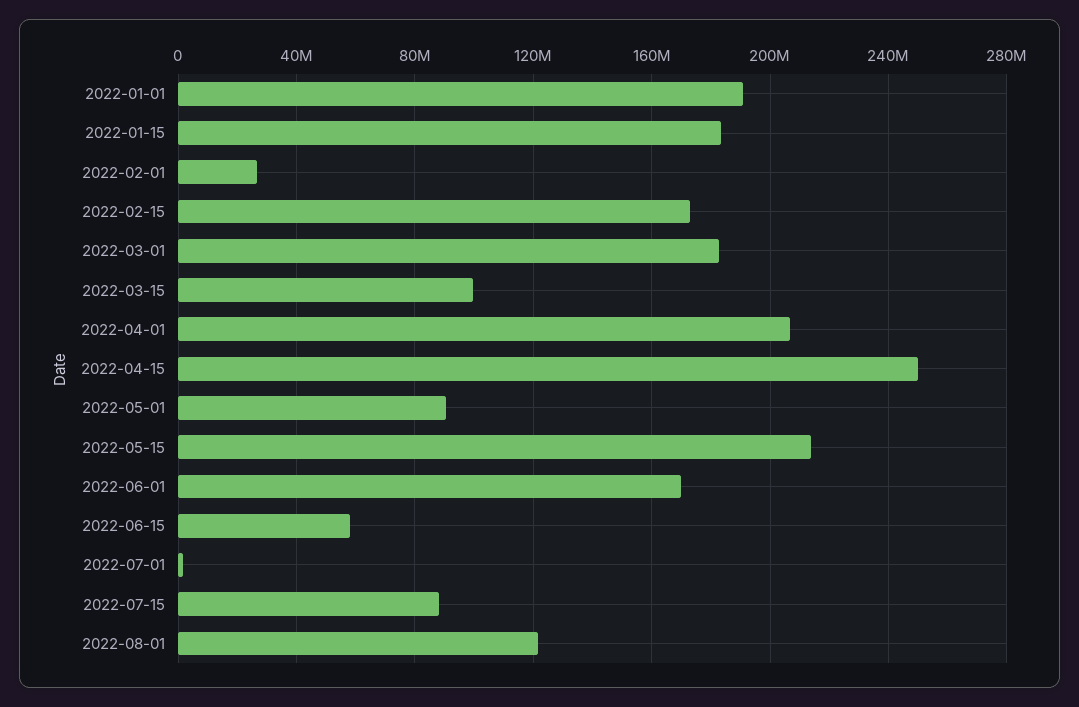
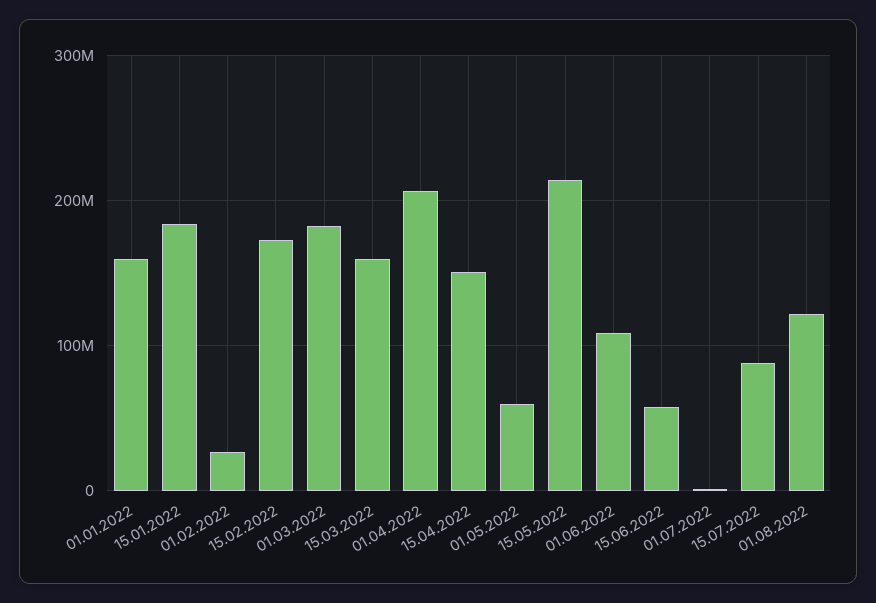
  {
-   "2022-01-01": 190000000,
+   "2022-01-01": 160000000,
    "2022-01-15": 185000000,
    "2022-02-01": 25000000,
    "2022-02-15": 175000000,
    "2022-03-01": 185000000,
-   "2022-03-15": 100000000,
+   "2022-03-15": 160000000,
    "2022-04-01": 205000000,
-   "2022-04-15": 250000000,
+   "2022-04-15": 150000000,
-   "2022-05-01": 90000000,
+   "2022-05-01": 60000000,
    "2022-05-15": 215000000,
-   "2022-06-01": 170000000,
+   "2022-06-01": 110000000,
    "2022-06-15": 60000000,
    "2022-07-01": 0,
    "2022-07-15": 90000000,
    "2022-08-01": 120000000
  }

